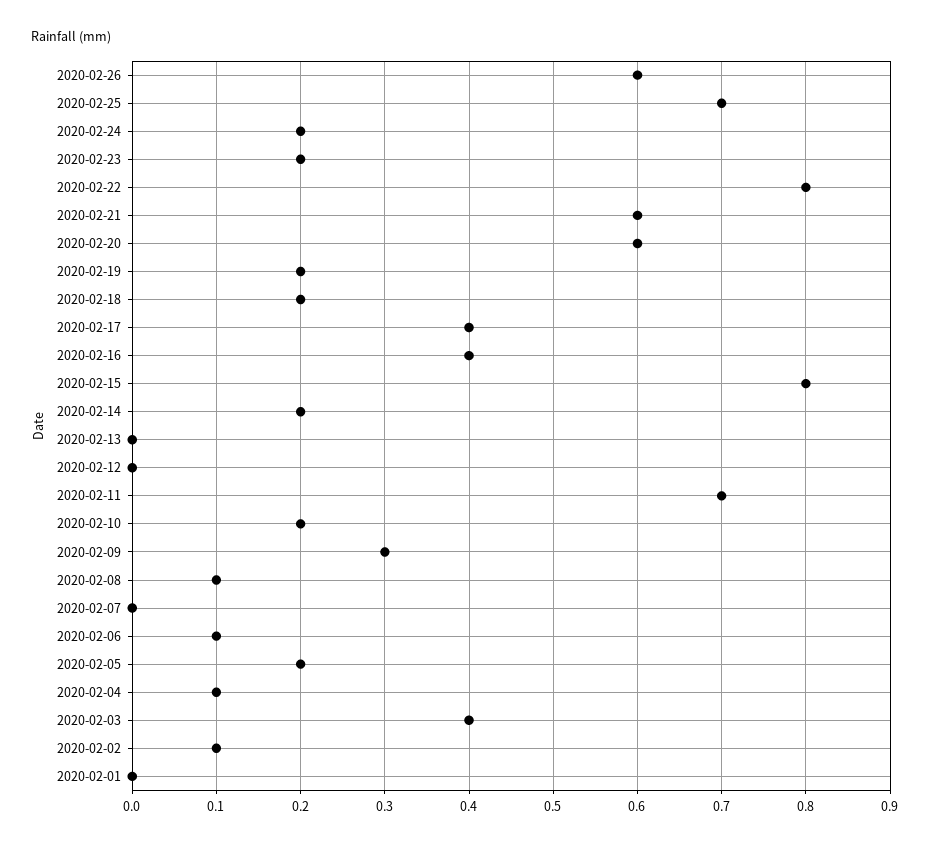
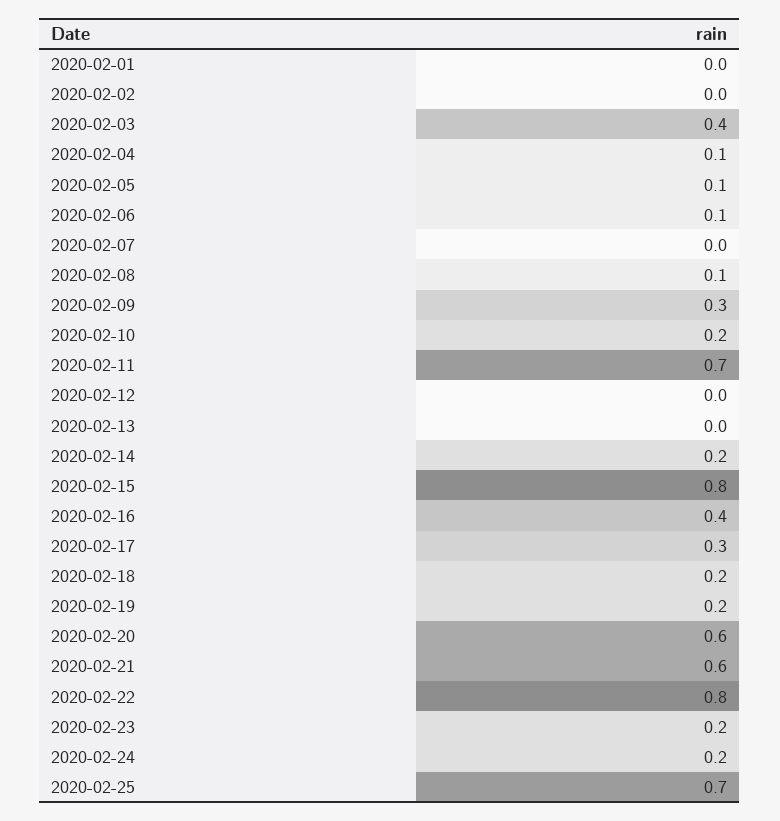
  {
-   "2020-02-26": 0.6,
    "2020-02-25": 0.7,
    "2020-02-24": 0.2,
    "2020-02-23": 0.2,
    "2020-02-22": 0.8,
    "2020-02-21": 0.6,
    "2020-02-20": 0.6,
    "2020-02-19": 0.2,
    "2020-02-18": 0.2,
-   "2020-02-17": 0.4,
+   "2020-02-17": 0.3,
    "2020-02-16": 0.4,
    "2020-02-15": 0.8,
    "2020-02-14": 0.2,
    "2020-02-13": 0,
    "2020-02-12": 0,
    "2020-02-11": 0.7,
    "2020-02-10": 0.2,
    "2020-02-09": 0.3,
    "2020-02-08": 0.1,
    "2020-02-07": 0,
    "2020-02-06": 0.1,
-   "2020-02-05": 0.2,
+   "2020-02-05": 0.1,
    "2020-02-04": 0.1,
    "2020-02-03": 0.4,
-   "2020-02-02": 0.1,
+   "2020-02-02": 0,
    "2020-02-01": 0
  }

